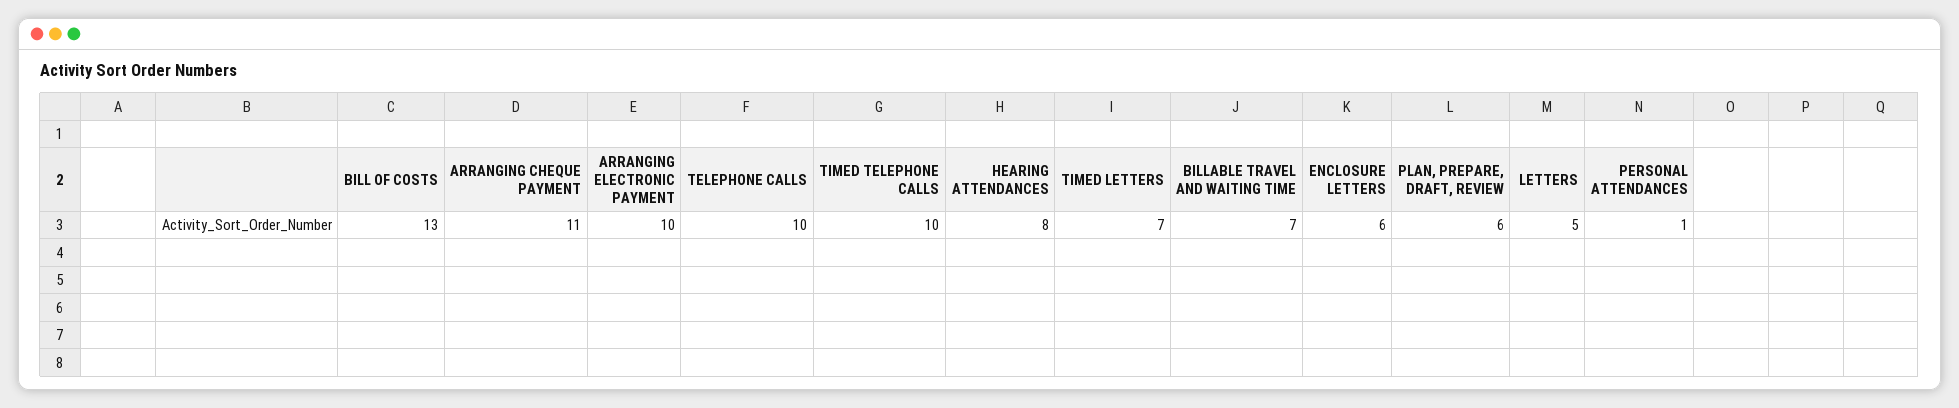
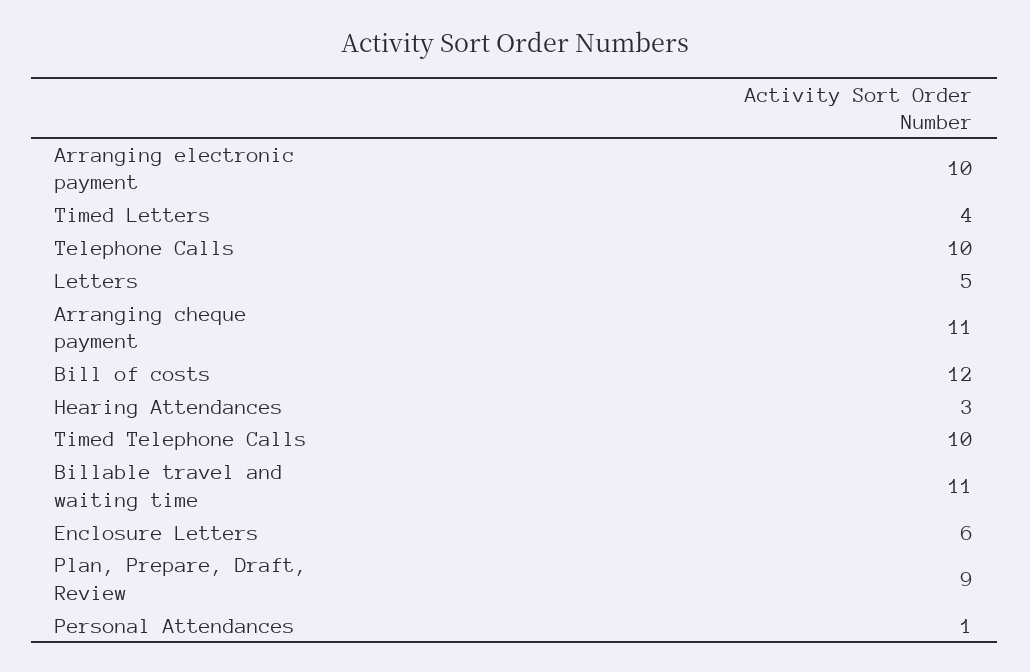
  {
-   "BILL OF COSTS": 13,
+   "BILL OF COSTS": 12,
    "ARRANGING CHEQUE PAYMENT": 11,
    "ARRANGING ELECTRONIC PAYMENT": 10,
    "TELEPHONE CALLS": 10,
    "TIMED TELEPHONE CALLS": 10,
-   "HEARING ATTENDANCES": 8,
+   "HEARING ATTENDANCES": 3,
-   "TIMED LETTERS": 7,
+   "TIMED LETTERS": 4,
-   "BILLABLE TRAVEL AND WAITING TIME": 7,
+   "BILLABLE TRAVEL AND WAITING TIME": 11,
    "ENCLOSURE LETTERS": 6,
-   "PLAN, PREPARE, DRAFT, REVIEW": 6,
+   "PLAN, PREPARE, DRAFT, REVIEW": 9,
    "LETTERS": 5,
    "PERSONAL ATTENDANCES": 1
  }

